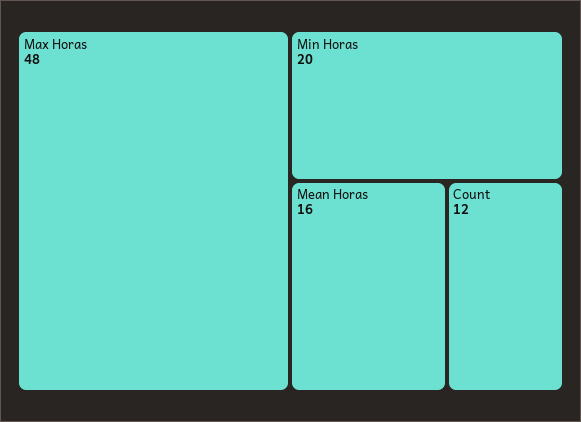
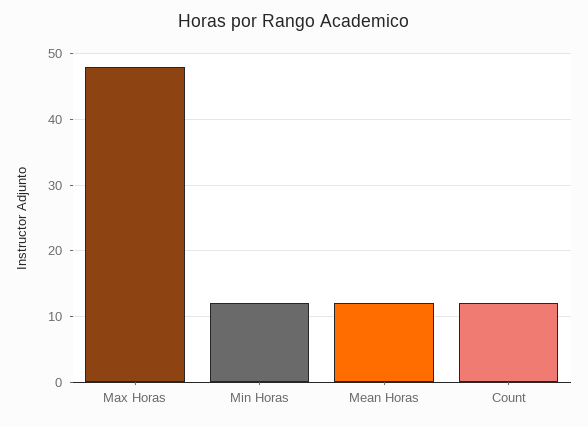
  {
    "Max Horas": 48,
-   "Min Horas": 20,
+   "Min Horas": 12,
-   "Mean Horas": 16,
+   "Mean Horas": 12,
    "Count": 12
  }

